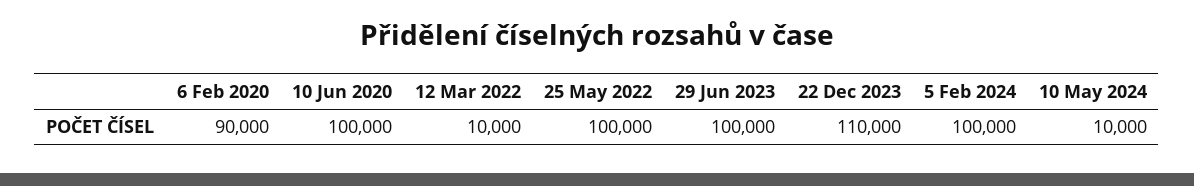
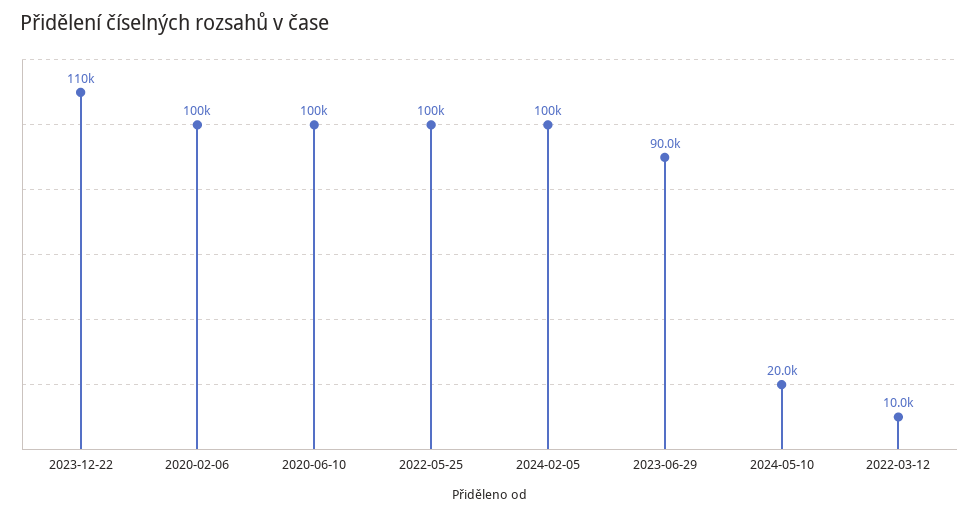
  {
-   "6 Feb 2020": 90000,
+   "6 Feb 2020": 100000,
    "10 Jun 2020": 100000,
    "12 Mar 2022": 10000,
    "25 May 2022": 100000,
-   "29 Jun 2023": 100000,
+   "29 Jun 2023": 90000,
    "22 Dec 2023": 110000,
    "5 Feb 2024": 100000,
-   "10 May 2024": 10000
+   "10 May 2024": 20000
  }

